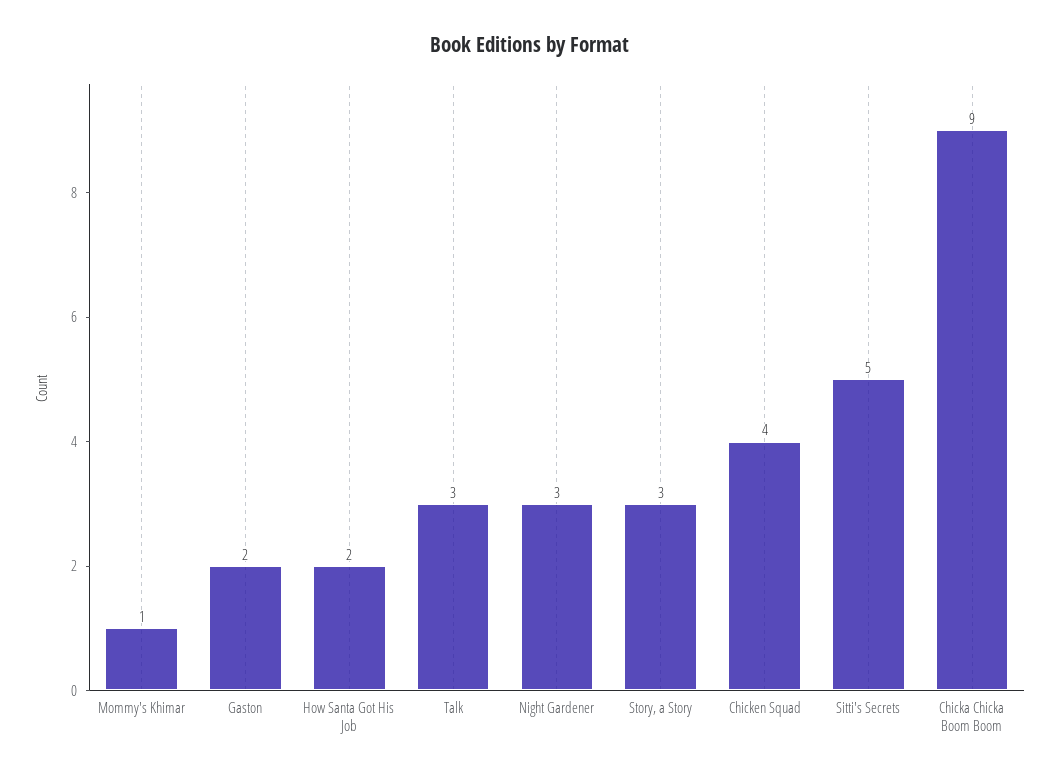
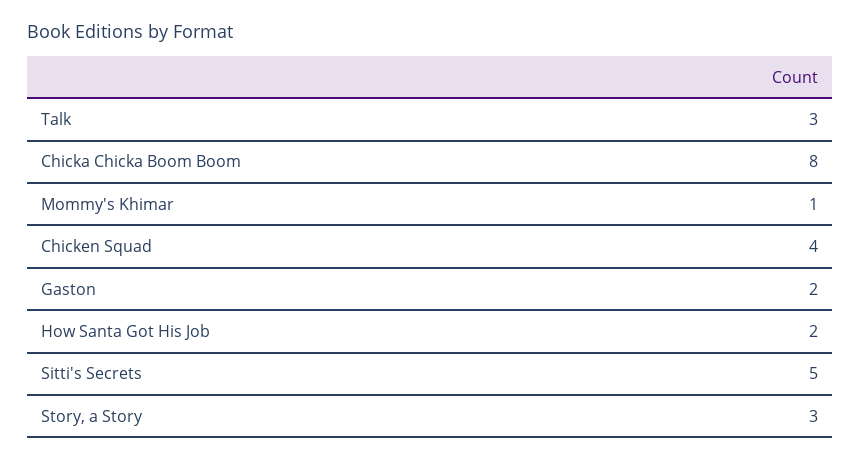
  {
    "Mommy's Khimar": 1,
    "Gaston": 2,
    "How Santa Got His Job": 2,
    "Talk": 3,
-   "Night Gardener": 3,
    "Story, a Story": 3,
    "Chicken Squad": 4,
    "Sitti's Secrets": 5,
-   "Chicka Chicka Boom Boom": 9
+   "Chicka Chicka Boom Boom": 8
  }

